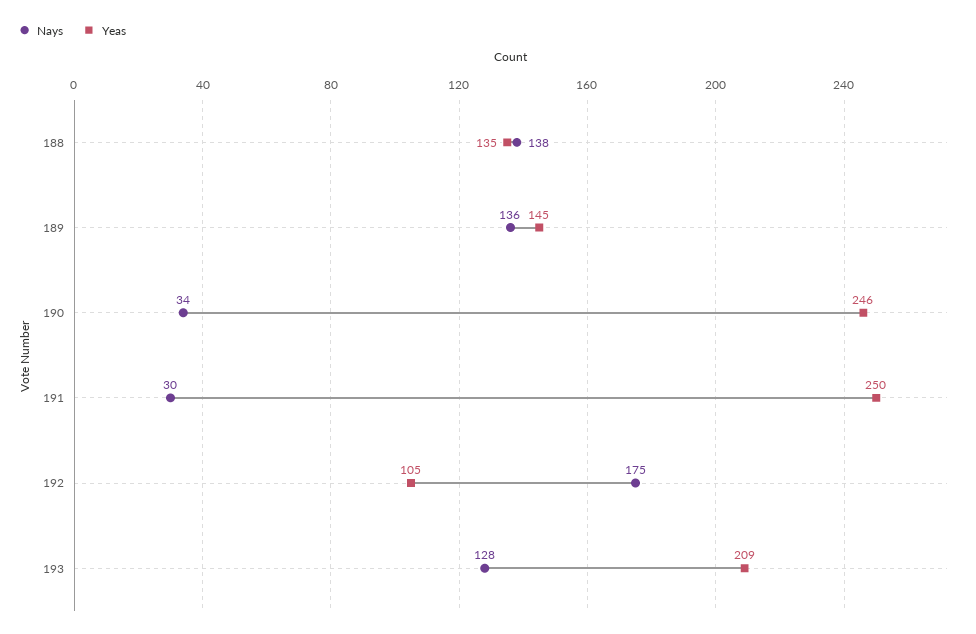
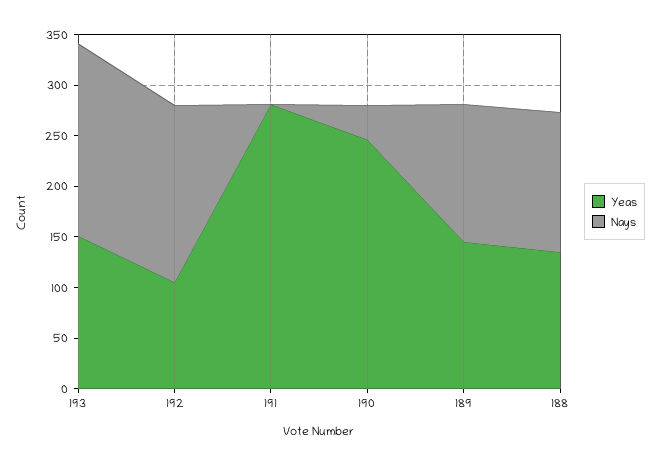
  {
    "Nays": {
      "188": 138,
      "189": 136,
      "190": 34,
-     "191": 30,
+     "191": 0,
      "192": 175,
-     "193": 128
+     "193": 190
    },
    "Yeas": {
      "188": 135,
      "189": 145,
      "190": 246,
-     "191": 250,
+     "191": 280,
      "192": 105,
-     "193": 209
+     "193": 150
    }
  }

